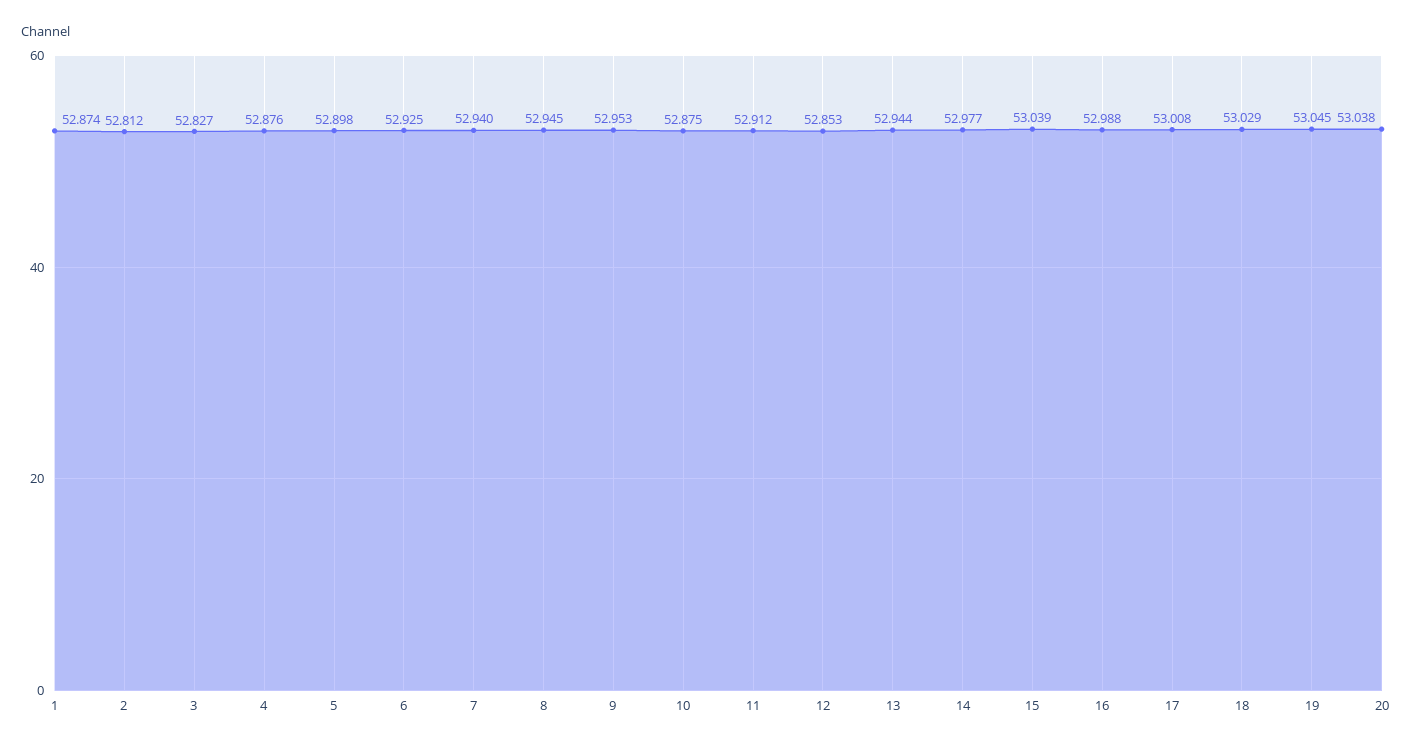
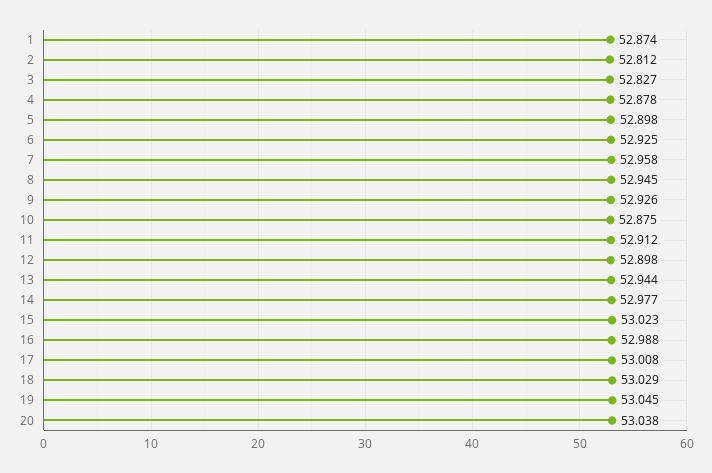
  {
    "1": 52.874,
    "2": 52.812,
    "3": 52.827,
-   "4": 52.876,
+   "4": 52.878,
    "5": 52.898,
    "6": 52.925,
-   "7": 52.94,
+   "7": 52.958,
    "8": 52.945,
-   "9": 52.953,
+   "9": 52.926,
    "10": 52.875,
    "11": 52.912,
-   "12": 52.853,
+   "12": 52.898,
    "13": 52.944,
    "14": 52.977,
-   "15": 53.039,
+   "15": 53.023,
    "16": 52.988,
    "17": 53.008,
    "18": 53.029,
    "19": 53.045,
    "20": 53.038
  }

